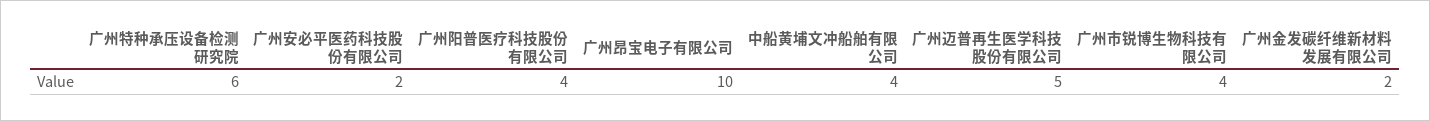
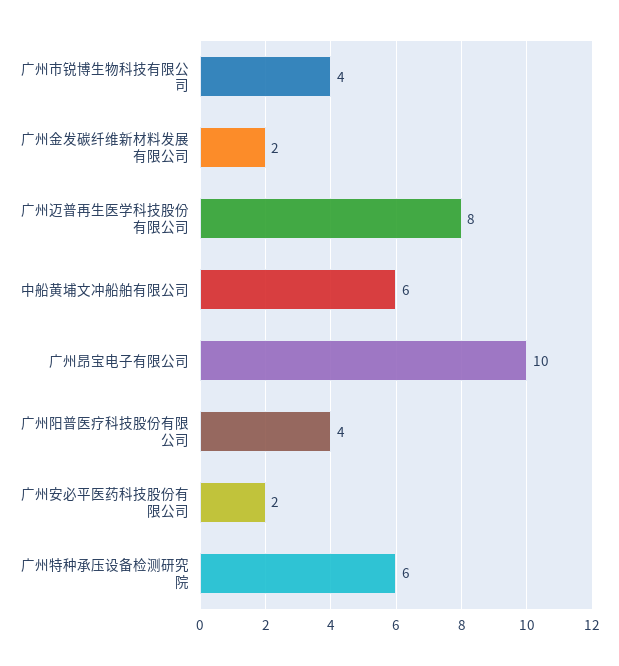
  {
    "广州特种承压设备检测研究院": 6,
    "广州安必平医药科技股份有限公司": 2,
    "广州阳普医疗科技股份有限公司": 4,
    "广州昂宝电子有限公司": 10,
-   "中船黄埔文冲船舶有限公司": 4,
+   "中船黄埔文冲船舶有限公司": 6,
-   "广州迈普再生医学科技股份有限公司": 5,
+   "广州迈普再生医学科技股份有限公司": 8,
    "广州市锐博生物科技有限公司": 4,
    "广州金发碳纤维新材料发展有限公司": 2
  }

